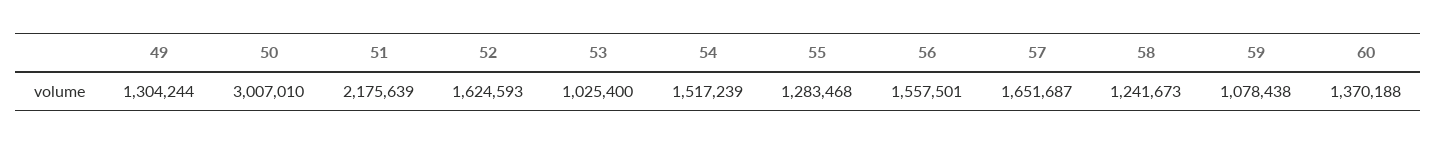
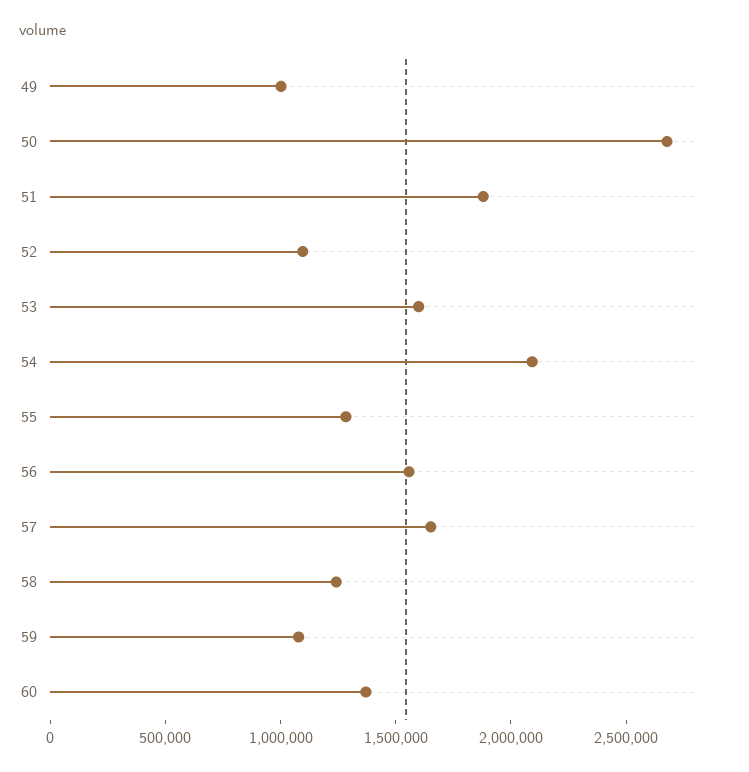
  {
-   "49": 1304244,
+   "49": 1000000,
-   "50": 3007010,
+   "50": 2700000,
-   "51": 2175639,
+   "51": 1900000,
-   "52": 1624593,
+   "52": 1100000,
-   "53": 1025400,
+   "53": 1600000,
-   "54": 1517239,
+   "54": 2100000,
    "55": 1283468,
    "56": 1557501,
    "57": 1651687,
    "58": 1241673,
    "59": 1078438,
    "60": 1370188
  }

